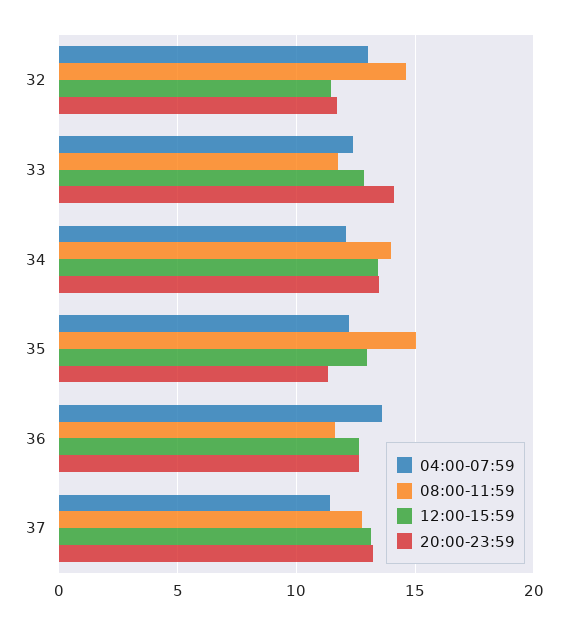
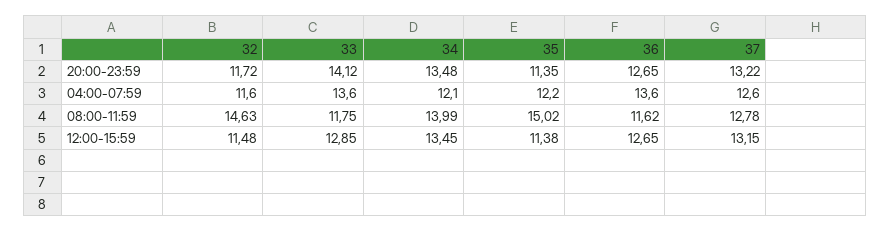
  {
    "04:00-07:59": {
-     "32": 13,
+     "32": 11.6,
-     "33": 12.5,
+     "33": 13.6,
      "34": 12.1,
      "35": 12.2,
      "36": 13.6,
-     "37": 11.5
+     "37": 12.6
    },
    "08:00-11:59": {
      "32": 14.63,
      "33": 11.75,
      "34": 13.99,
      "35": 15.02,
      "36": 11.62,
      "37": 12.78
    },
    "12:00-15:59": {
      "32": 11.48,
      "33": 12.85,
      "34": 13.45,
-     "35": 13,
+     "35": 11.38,
      "36": 12.65,
      "37": 13.15
    },
    "20:00-23:59": {
      "32": 11.72,
      "33": 14.12,
      "34": 13.48,
      "35": 11.35,
      "36": 12.65,
      "37": 13.22
    }
  }

